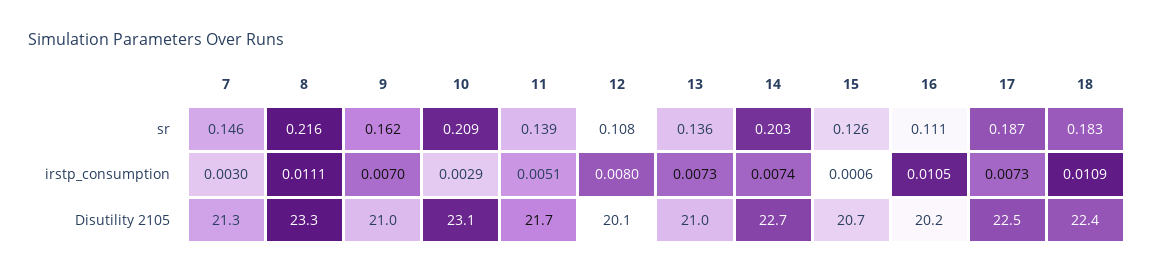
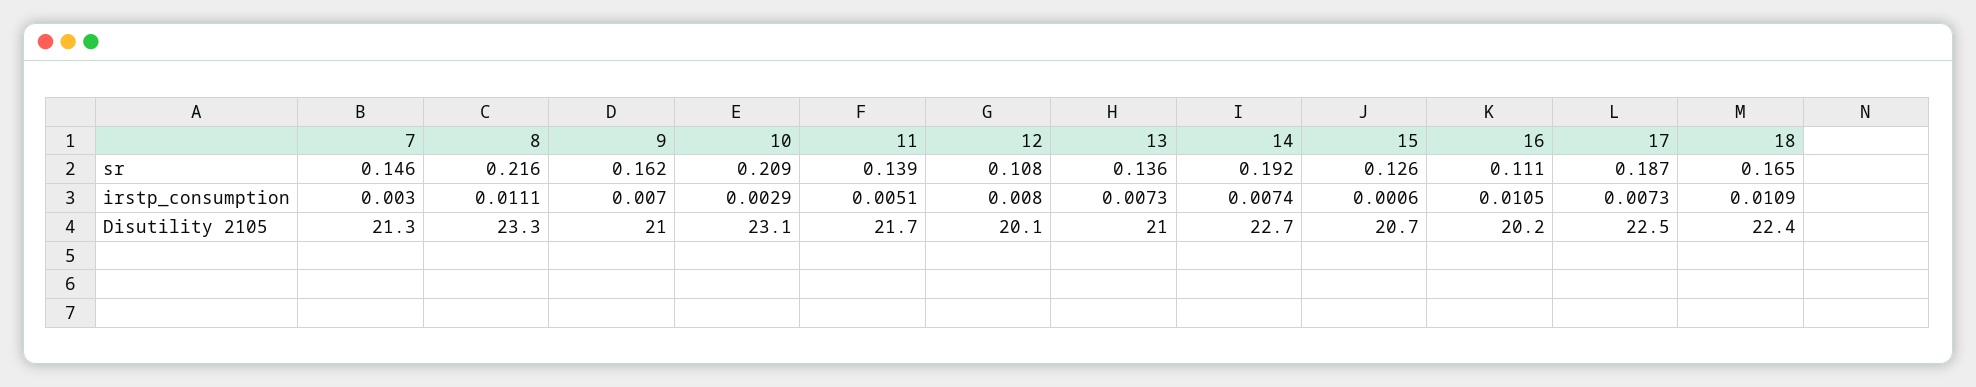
  {
    "7": {
      "sr": 0.146,
      "irstp_consumption": 0.003,
      "Disutility 2105": 21.3
    },
    "8": {
      "sr": 0.216,
      "irstp_consumption": 0.0111,
      "Disutility 2105": 23.3
    },
    "9": {
      "sr": 0.162,
      "irstp_consumption": 0.007,
      "Disutility 2105": 21
    },
    "10": {
      "sr": 0.209,
      "irstp_consumption": 0.0029,
      "Disutility 2105": 23.1
    },
    "11": {
      "sr": 0.139,
      "irstp_consumption": 0.0051,
      "Disutility 2105": 21.7
    },
    "12": {
      "sr": 0.108,
      "irstp_consumption": 0.008,
      "Disutility 2105": 20.1
    },
    "13": {
      "sr": 0.136,
      "irstp_consumption": 0.0073,
      "Disutility 2105": 21
    },
    "14": {
-     "sr": 0.203,
+     "sr": 0.192,
      "irstp_consumption": 0.0074,
      "Disutility 2105": 22.7
    },
    "15": {
      "sr": 0.126,
      "irstp_consumption": 0.0006,
      "Disutility 2105": 20.7
    },
    "16": {
      "sr": 0.111,
      "irstp_consumption": 0.0105,
      "Disutility 2105": 20.2
    },
    "17": {
      "sr": 0.187,
      "irstp_consumption": 0.0073,
      "Disutility 2105": 22.5
    },
    "18": {
-     "sr": 0.183,
+     "sr": 0.165,
      "irstp_consumption": 0.0109,
      "Disutility 2105": 22.4
    }
  }

